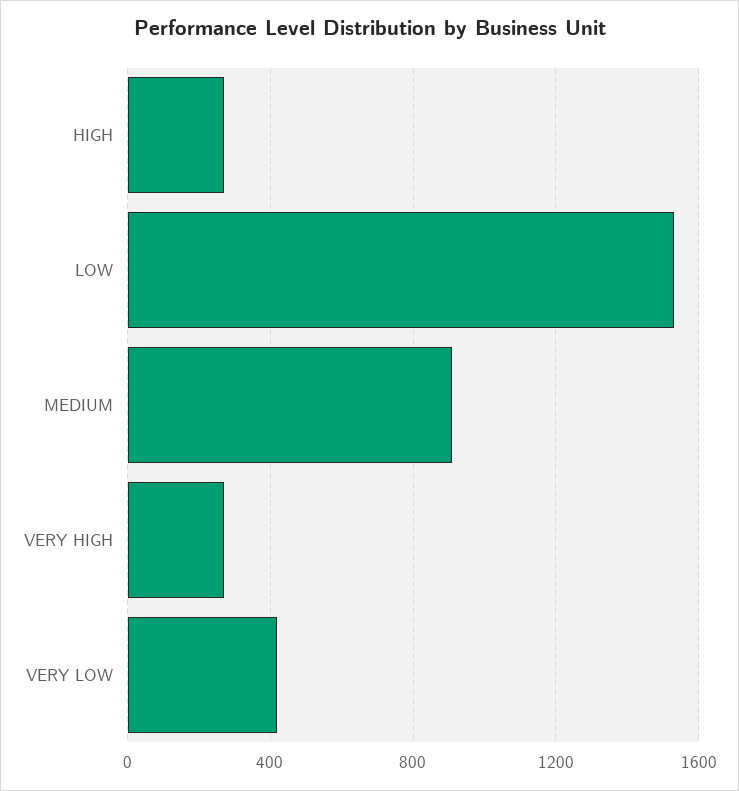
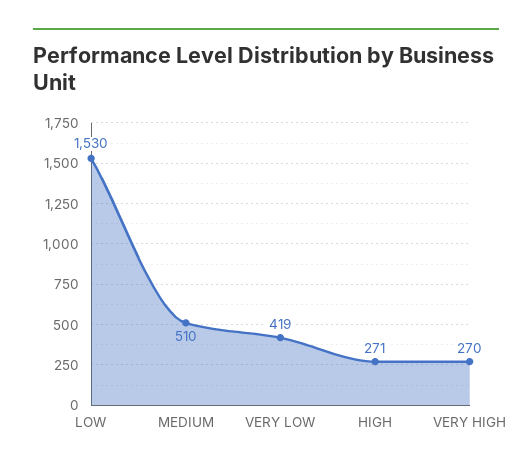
  {
    "HIGH": 271,
    "LOW": 1530,
-   "MEDIUM": 900,
+   "MEDIUM": 510,
    "VERY HIGH": 270,
    "VERY LOW": 419
  }

